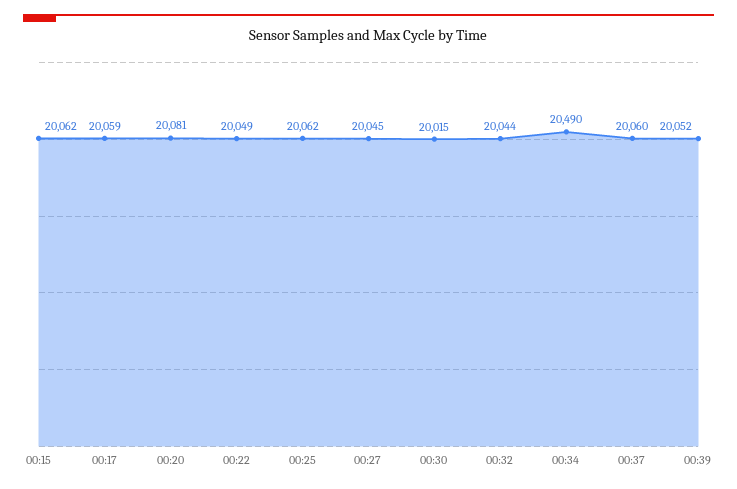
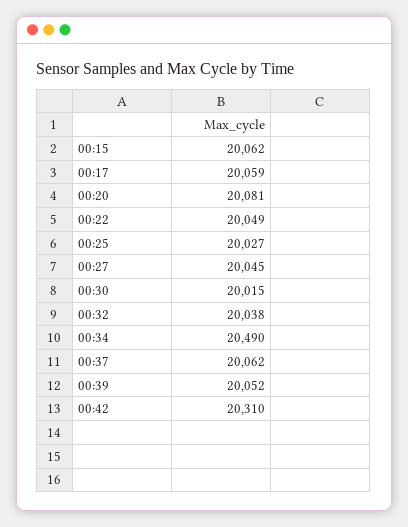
  {
    "00:15": 20062,
    "00:17": 20059,
    "00:20": 20081,
    "00:22": 20049,
-   "00:25": 20062,
+   "00:25": 20027,
    "00:27": 20045,
    "00:30": 20015,
-   "00:32": 20044,
+   "00:32": 20038,
    "00:34": 20490,
-   "00:37": 20060,
+   "00:37": 20062,
-   "00:39": 20052
+   "00:39": 20052,
+   "00:42": 20310
  }

